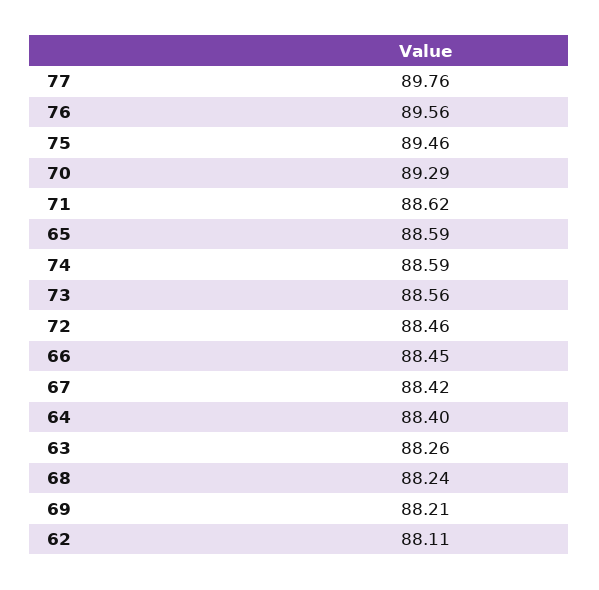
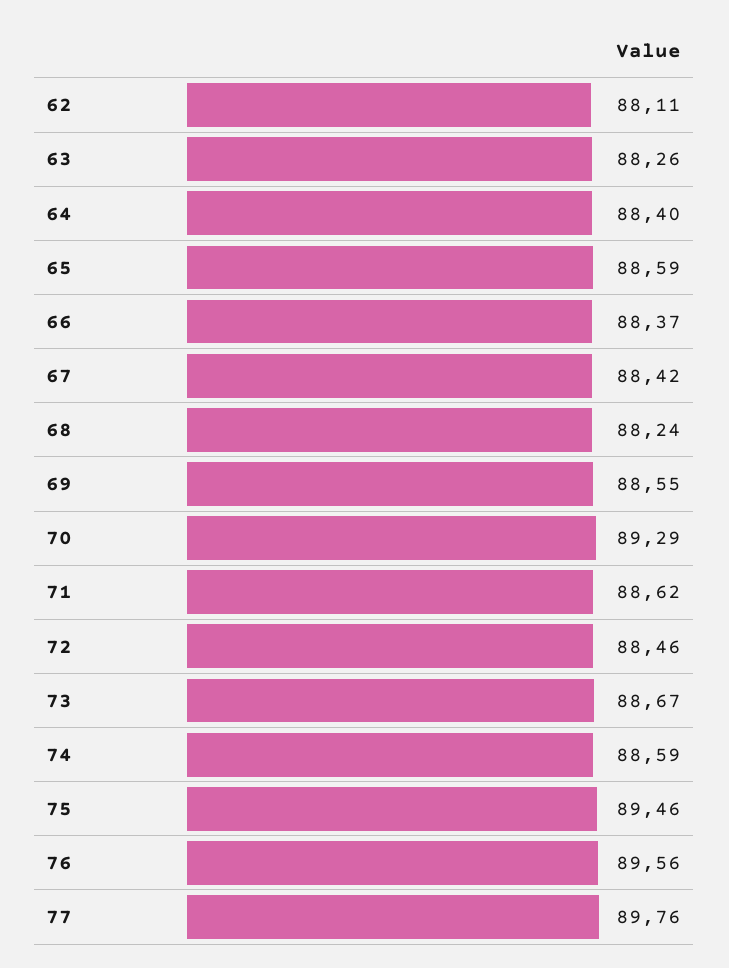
  {
    "77": 89.76,
    "76": 89.56,
    "75": 89.46,
    "70": 89.29,
    "71": 88.62,
    "65": 88.59,
    "74": 88.59,
-   "73": 88.56,
+   "73": 88.67,
    "72": 88.46,
-   "66": 88.45,
+   "66": 88.37,
    "67": 88.42,
    "64": 88.4,
    "63": 88.26,
    "68": 88.24,
-   "69": 88.21,
+   "69": 88.55,
    "62": 88.11
  }

